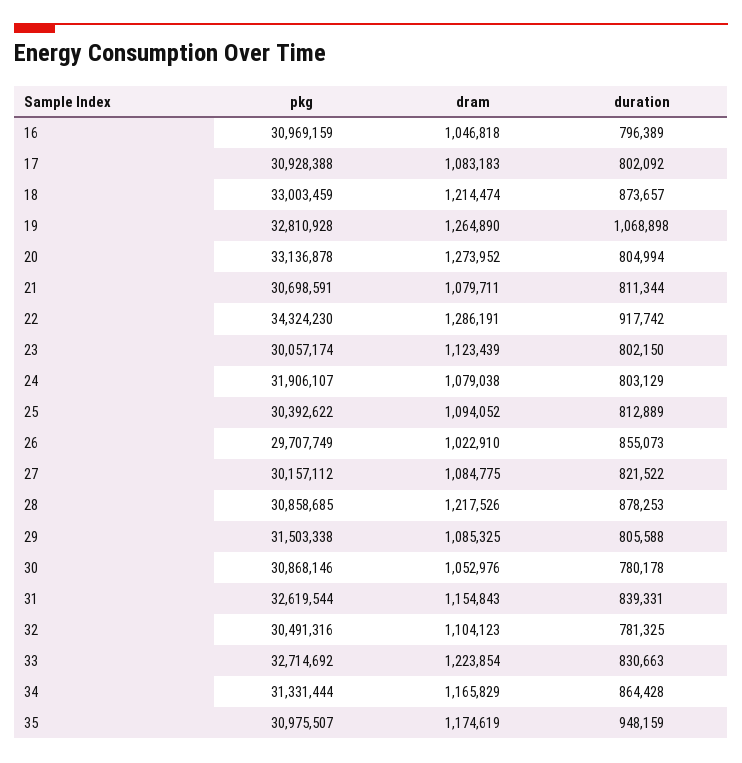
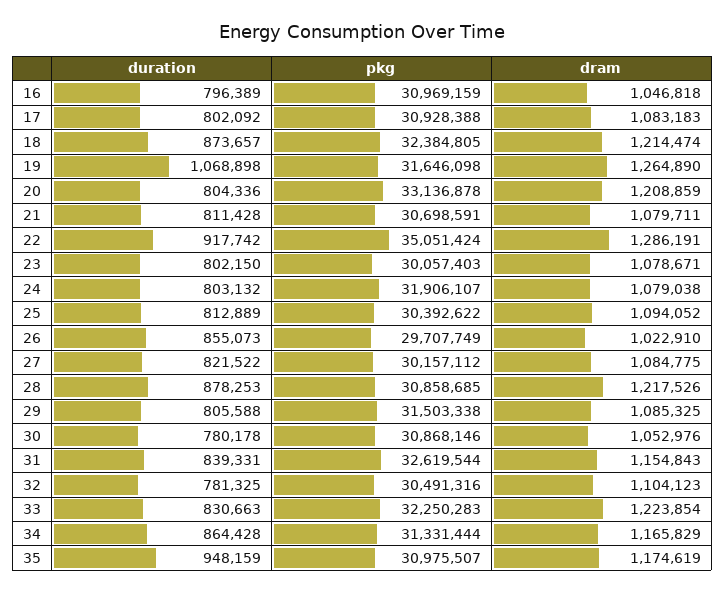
  {
    "pkg": {
      "16": 30969159,
      "17": 30928388,
-     "18": 33003459,
+     "18": 32384805,
-     "19": 32810928,
+     "19": 31646098,
      "20": 33136878,
      "21": 30698591,
-     "22": 34324230,
+     "22": 35051424,
-     "23": 30057174,
+     "23": 30057403,
      "24": 31906107,
      "25": 30392622,
      "26": 29707749,
      "27": 30157112,
      "28": 30858685,
      "29": 31503338,
      "30": 30868146,
      "31": 32619544,
      "32": 30491316,
-     "33": 32714692,
+     "33": 32250283,
      "34": 31331444,
      "35": 30975507
    },
    "dram": {
      "16": 1046818,
      "17": 1083183,
      "18": 1214474,
      "19": 1264890,
-     "20": 1273952,
+     "20": 1208859,
      "21": 1079711,
      "22": 1286191,
-     "23": 1123439,
+     "23": 1078671,
      "24": 1079038,
      "25": 1094052,
      "26": 1022910,
      "27": 1084775,
      "28": 1217526,
      "29": 1085325,
      "30": 1052976,
      "31": 1154843,
      "32": 1104123,
      "33": 1223854,
      "34": 1165829,
      "35": 1174619
    },
    "duration": {
      "16": 796389,
      "17": 802092,
      "18": 873657,
      "19": 1068898,
-     "20": 804994,
+     "20": 804336,
-     "21": 811344,
+     "21": 811428,
      "22": 917742,
      "23": 802150,
-     "24": 803129,
+     "24": 803132,
      "25": 812889,
      "26": 855073,
      "27": 821522,
      "28": 878253,
      "29": 805588,
      "30": 780178,
      "31": 839331,
      "32": 781325,
      "33": 830663,
      "34": 864428,
      "35": 948159
    }
  }

